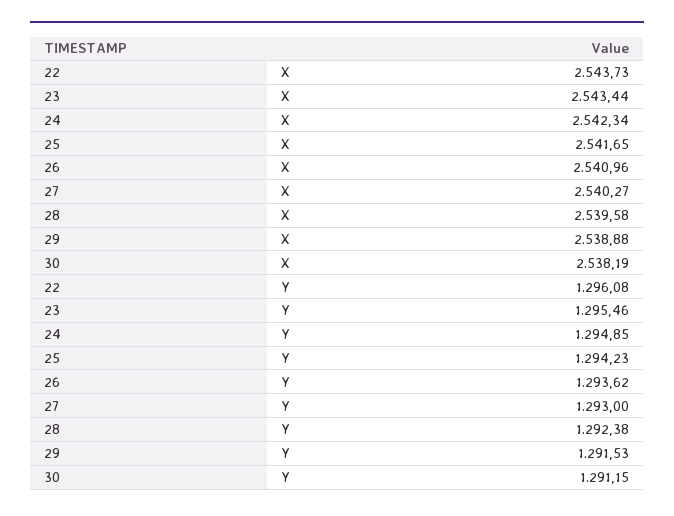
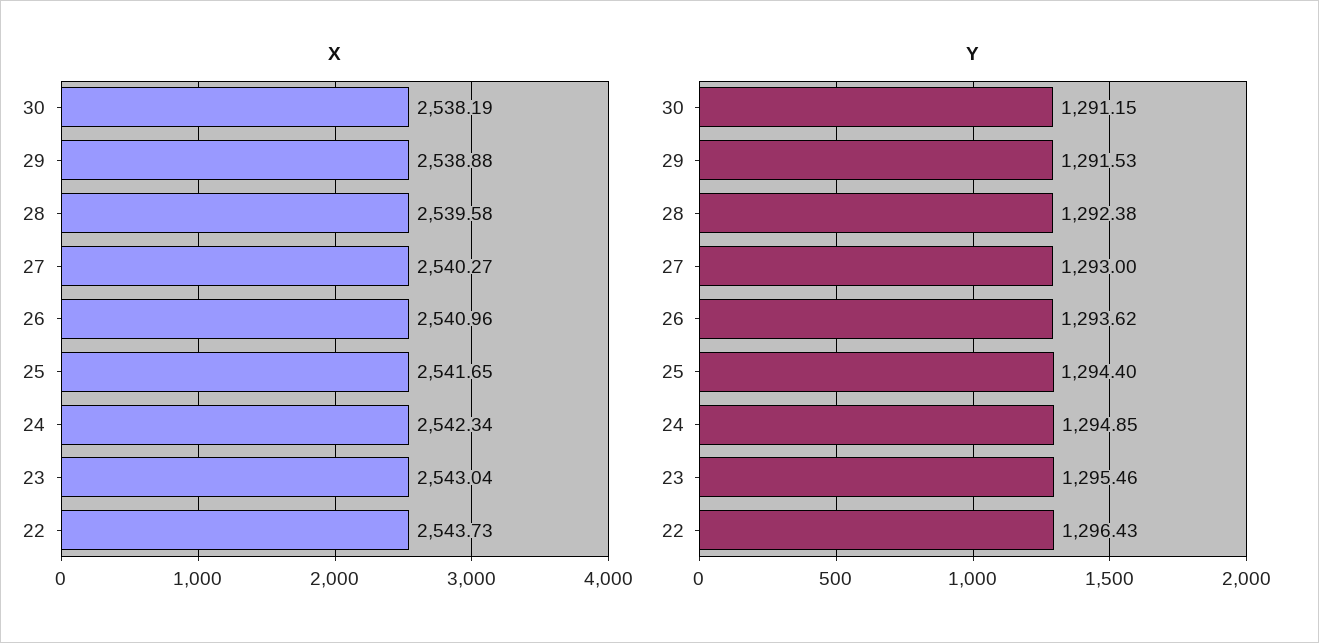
  {
    "X": {
      "22": 2543.73,
-     "23": 2543.44,
+     "23": 2543.04,
      "24": 2542.34,
      "25": 2541.65,
      "26": 2540.96,
      "27": 2540.27,
      "28": 2539.58,
      "29": 2538.88,
      "30": 2538.19
    },
    "Y": {
-     "22": 1296.08,
+     "22": 1296.43,
      "23": 1295.46,
      "24": 1294.85,
-     "25": 1294.23,
+     "25": 1294.4,
      "26": 1293.62,
      "27": 1293,
      "28": 1292.38,
      "29": 1291.53,
      "30": 1291.15
    }
  }

